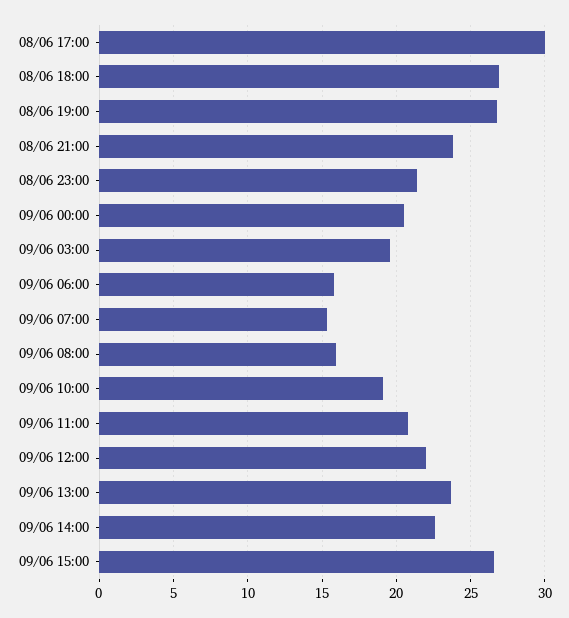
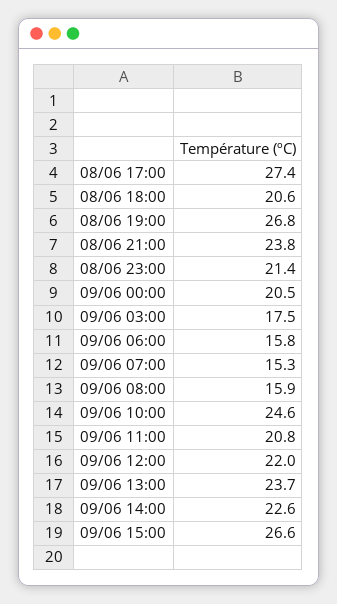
  {
-   "08/06 17:00": 30,
+   "08/06 17:00": 27.4,
-   "08/06 18:00": 27,
+   "08/06 18:00": 20.6,
    "08/06 19:00": 26.8,
    "08/06 21:00": 23.8,
    "08/06 23:00": 21.4,
    "09/06 00:00": 20.5,
-   "09/06 03:00": 19.5,
+   "09/06 03:00": 17.5,
    "09/06 06:00": 15.8,
    "09/06 07:00": 15.3,
    "09/06 08:00": 15.9,
-   "09/06 10:00": 19,
+   "09/06 10:00": 24.6,
    "09/06 11:00": 20.8,
    "09/06 12:00": 22,
    "09/06 13:00": 23.7,
    "09/06 14:00": 22.6,
    "09/06 15:00": 26.6
  }

